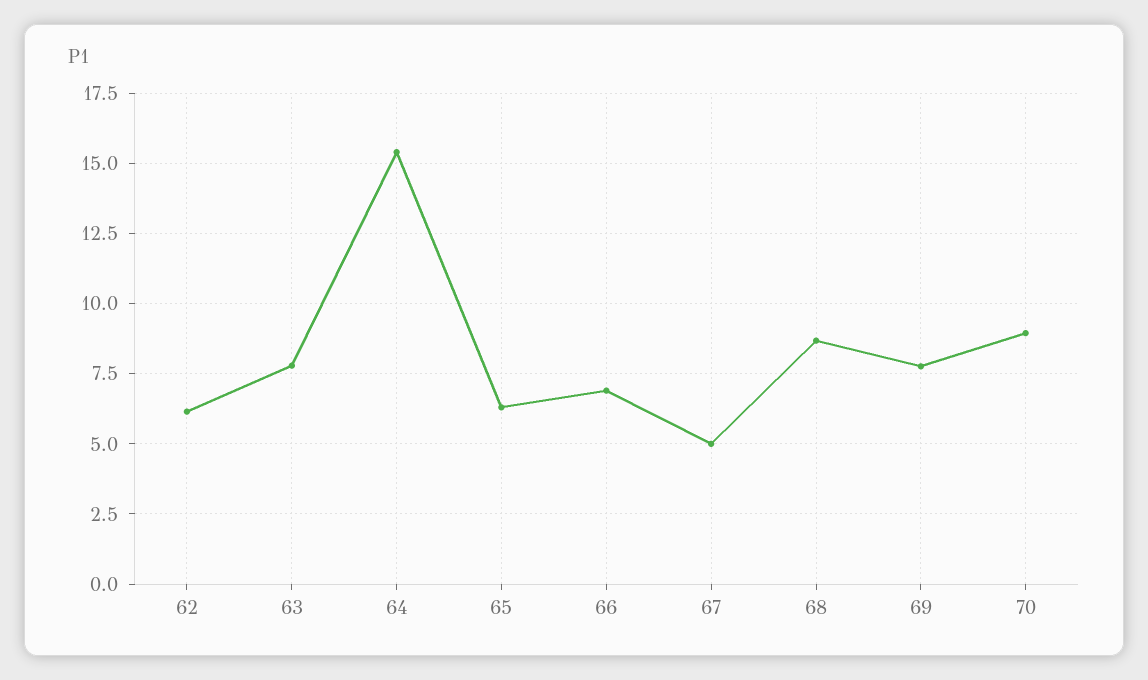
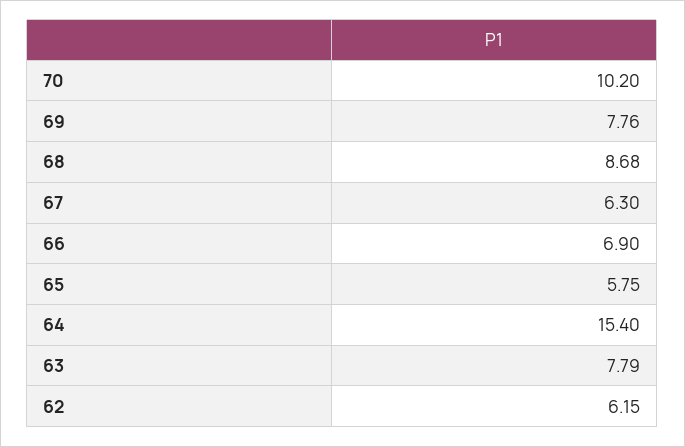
  {
    "62": 6.15,
    "63": 7.79,
    "64": 15.4,
-   "65": 6.25,
+   "65": 5.75,
    "66": 6.9,
-   "67": 5,
+   "67": 6.3,
    "68": 8.68,
    "69": 7.76,
-   "70": 9
+   "70": 10.2
  }

